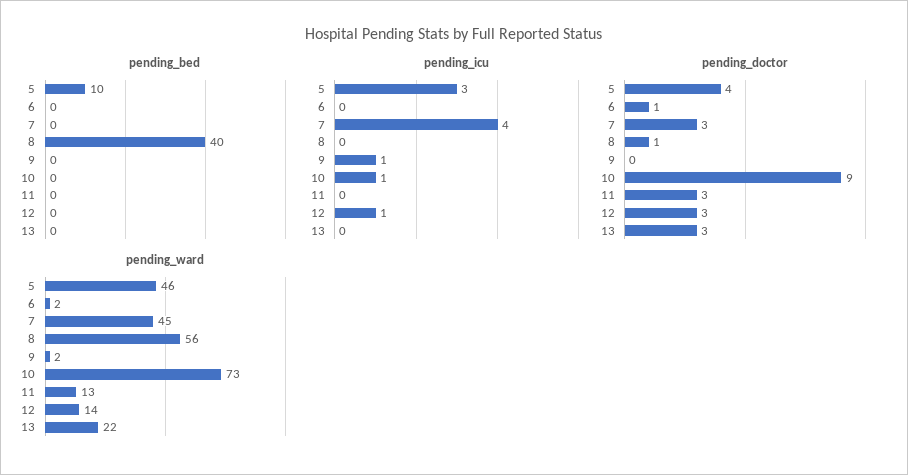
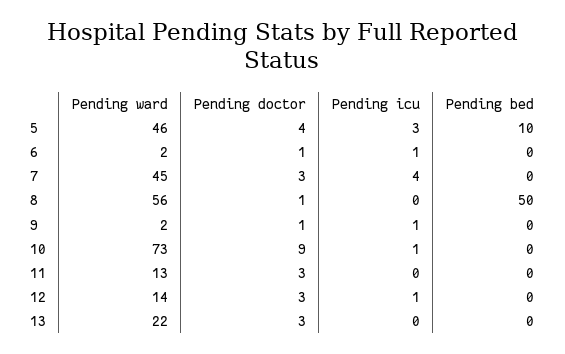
  {
    "pending_bed": {
      "5": 10,
      "6": 0,
      "7": 0,
-     "8": 40,
+     "8": 50,
      "9": 0,
      "10": 0,
      "11": 0,
      "12": 0,
      "13": 0
    },
    "pending_icu": {
      "5": 3,
-     "6": 0,
+     "6": 1,
      "7": 4,
      "8": 0,
      "9": 1,
      "10": 1,
      "11": 0,
      "12": 1,
      "13": 0
    },
    "pending_doctor": {
      "5": 4,
      "6": 1,
      "7": 3,
      "8": 1,
-     "9": 0,
+     "9": 1,
      "10": 9,
      "11": 3,
      "12": 3,
      "13": 3
    },
    "pending_ward": {
      "5": 46,
      "6": 2,
      "7": 45,
      "8": 56,
      "9": 2,
      "10": 73,
      "11": 13,
      "12": 14,
      "13": 22
    }
  }

